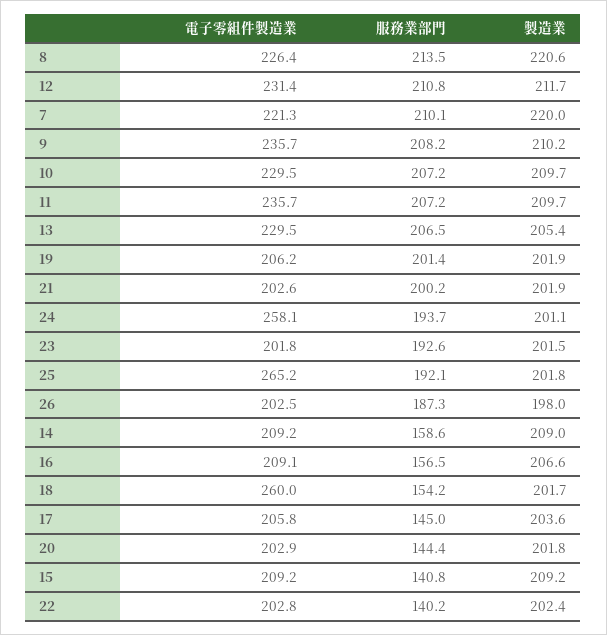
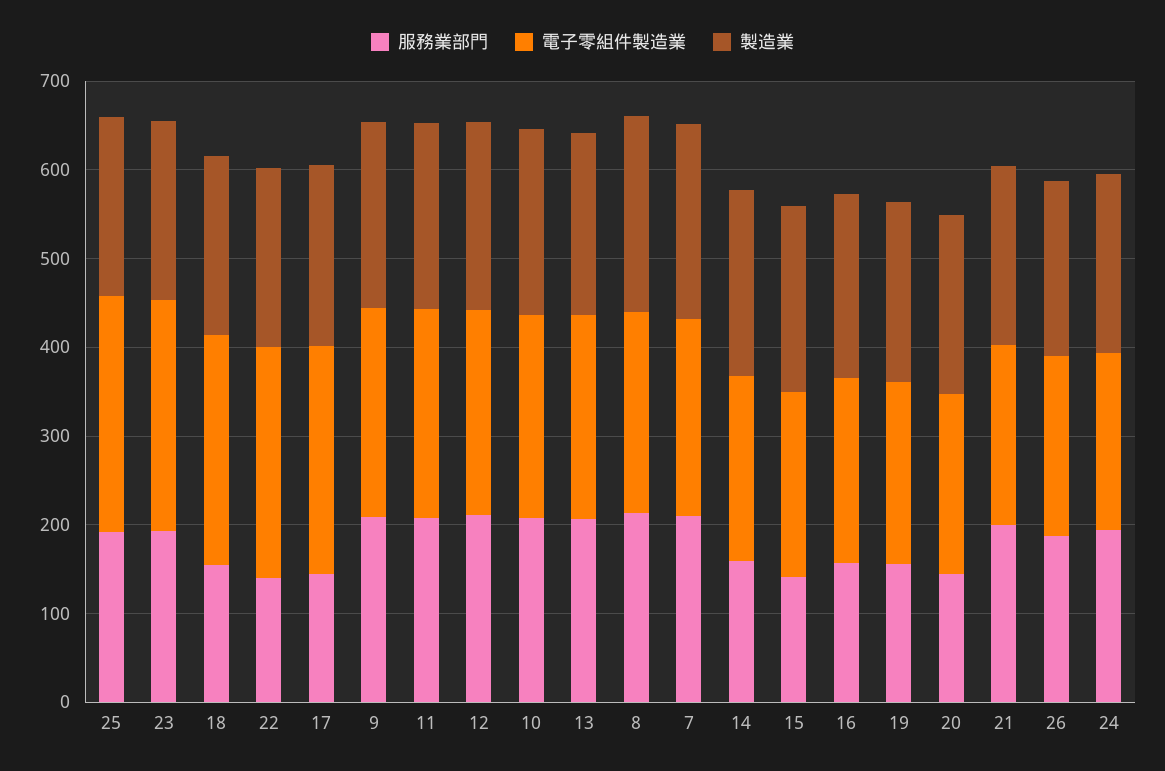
  {
    "電子零組件製造業": {
      "8": 226.4,
      "12": 231.4,
      "7": 221.3,
      "9": 235.7,
      "10": 229.5,
      "11": 235.7,
      "13": 229.5,
      "19": 206.2,
      "21": 202.6,
-     "24": 258.1,
+     "24": 200,
-     "23": 201.8,
+     "23": 260,
      "25": 265.2,
      "26": 202.5,
      "14": 209.2,
      "16": 209.1,
      "18": 260,
-     "17": 205.8,
+     "17": 260,
      "20": 202.9,
      "15": 209.2,
-     "22": 202.8
+     "22": 260
    },
    "服務業部門": {
      "8": 213.5,
      "12": 210.8,
      "7": 210.1,
      "9": 208.2,
      "10": 207.2,
      "11": 207.2,
      "13": 206.5,
-     "19": 201.4,
+     "19": 160,
      "21": 200.2,
      "24": 193.7,
      "23": 192.6,
      "25": 192.1,
      "26": 187.3,
      "14": 158.6,
      "16": 156.5,
      "18": 154.2,
      "17": 145,
      "20": 144.4,
      "15": 140.8,
      "22": 140.2
    },
    "製造業": {
      "8": 220.6,
      "12": 211.7,
      "7": 220,
      "9": 210.2,
      "10": 209.7,
      "11": 209.7,
      "13": 205.4,
      "19": 201.9,
      "21": 201.9,
      "24": 201.1,
      "23": 201.5,
      "25": 201.8,
      "26": 198,
      "14": 209,
      "16": 206.6,
      "18": 201.7,
      "17": 203.6,
      "20": 201.8,
      "15": 209.2,
      "22": 202.4
    }
  }

